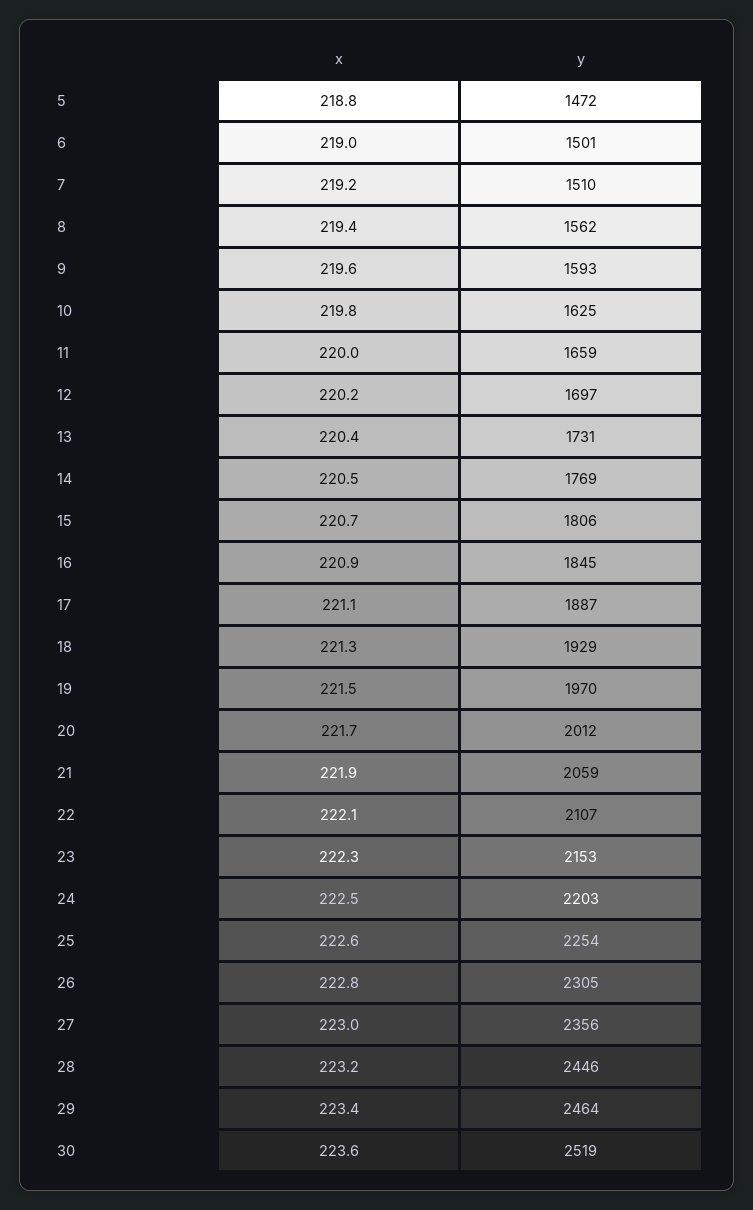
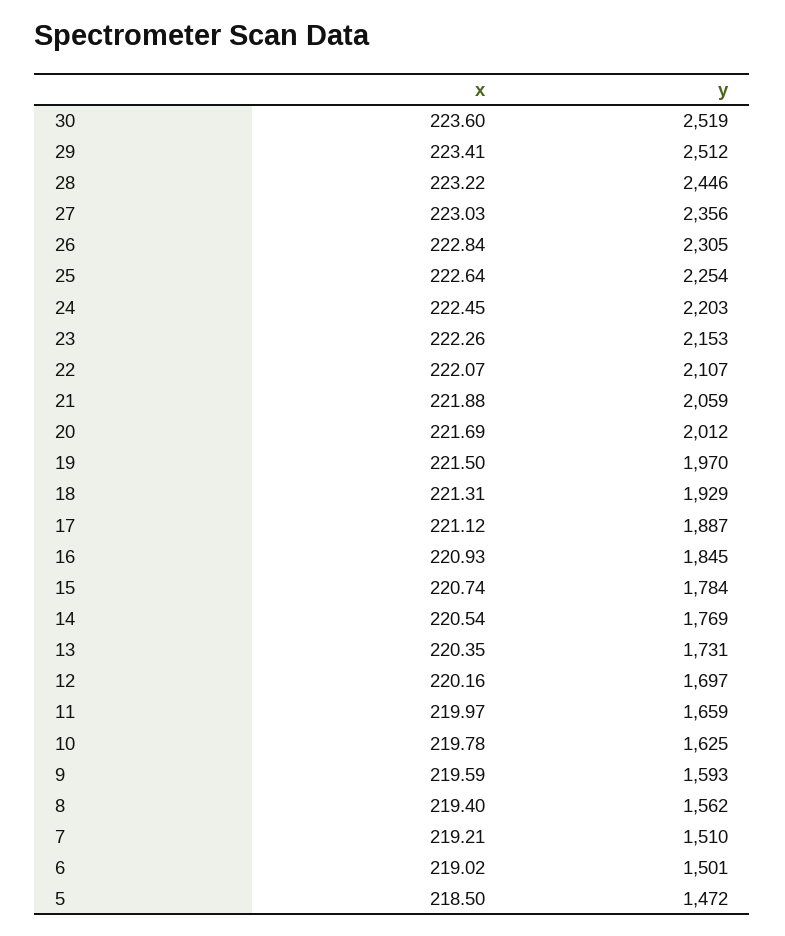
  {
    "x": {
-     "5": 218.8,
+     "5": 218.5,
      "6": 219.02,
      "7": 219.21,
      "8": 219.4,
      "9": 219.59,
      "10": 219.78,
      "11": 219.97,
      "12": 220.16,
      "13": 220.35,
      "14": 220.54,
      "15": 220.74,
      "16": 220.93,
      "17": 221.12,
      "18": 221.31,
      "19": 221.5,
      "20": 221.69,
      "21": 221.88,
      "22": 222.07,
      "23": 222.26,
      "24": 222.45,
      "25": 222.64,
      "26": 222.84,
      "27": 223.03,
      "28": 223.22,
      "29": 223.41,
      "30": 223.6
    },
    "y": {
      "5": 1472,
      "6": 1501,
      "7": 1510,
      "8": 1562,
      "9": 1593,
      "10": 1625,
      "11": 1659,
      "12": 1697,
      "13": 1731,
      "14": 1769,
-     "15": 1806,
+     "15": 1784,
      "16": 1845,
      "17": 1887,
      "18": 1929,
      "19": 1970,
      "20": 2012,
      "21": 2059,
      "22": 2107,
      "23": 2153,
      "24": 2203,
      "25": 2254,
      "26": 2305,
      "27": 2356,
      "28": 2446,
-     "29": 2464,
+     "29": 2512,
      "30": 2519
    }
  }

